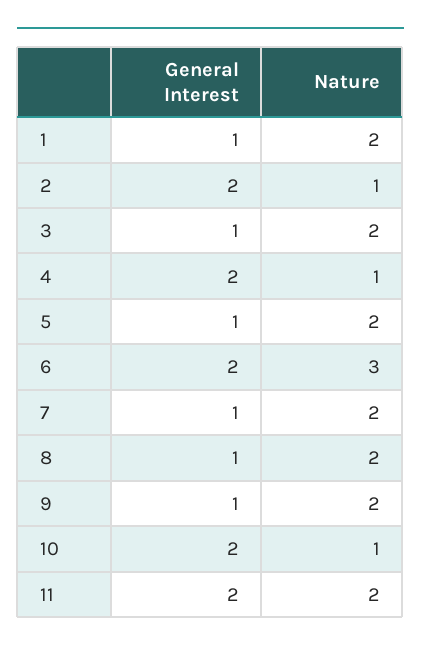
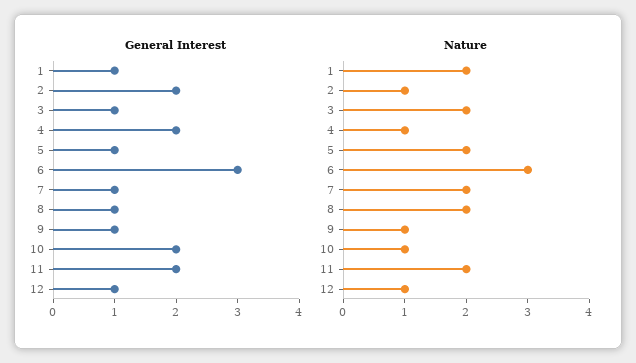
  {
    "General Interest": {
      "1": 1,
      "2": 2,
      "3": 1,
      "4": 2,
      "5": 1,
-     "6": 2,
+     "6": 3,
      "7": 1,
      "8": 1,
      "9": 1,
      "10": 2,
-     "11": 2
+     "11": 2,
+     "12": 1
    },
    "Nature": {
      "1": 2,
      "2": 1,
      "3": 2,
      "4": 1,
      "5": 2,
      "6": 3,
      "7": 2,
      "8": 2,
-     "9": 2,
+     "9": 1,
      "10": 1,
-     "11": 2
+     "11": 2,
+     "12": 1
    }
  }

